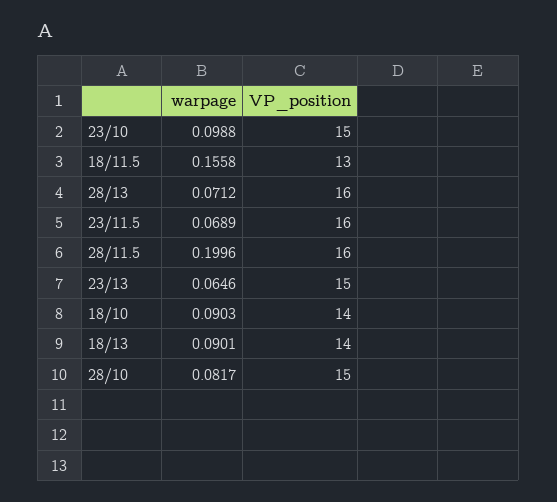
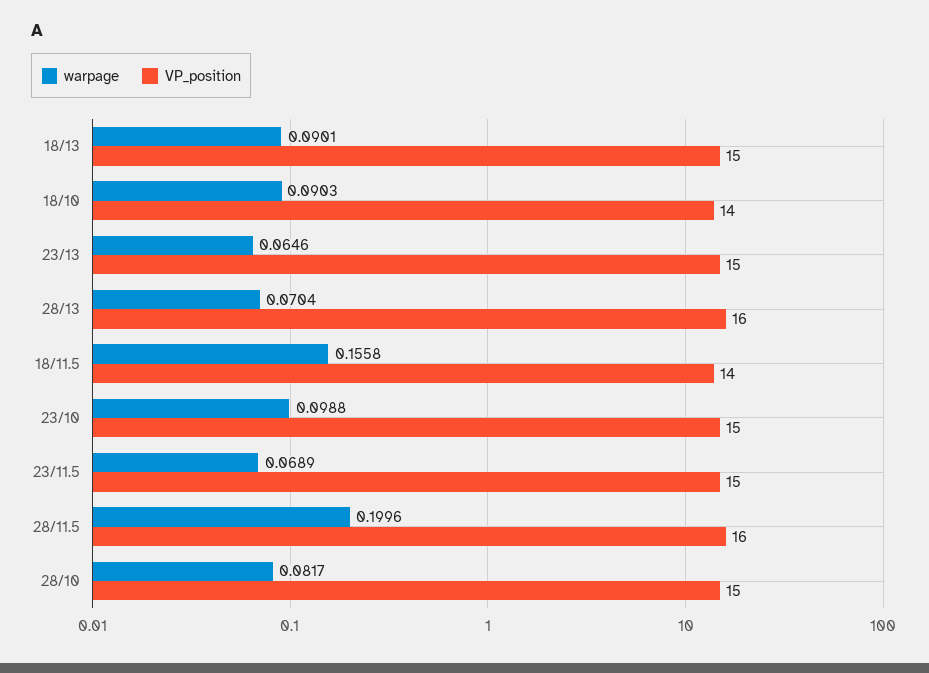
  {
    "warpage": {
      "23/10": 0.0988,
      "18/11.5": 0.1558,
-     "28/13": 0.0712,
+     "28/13": 0.0704,
      "23/11.5": 0.0689,
      "28/11.5": 0.1996,
      "23/13": 0.0646,
      "18/10": 0.0903,
      "18/13": 0.0901,
      "28/10": 0.0817
    },
    "VP_position": {
      "23/10": 15,
-     "18/11.5": 13,
+     "18/11.5": 14,
      "28/13": 16,
-     "23/11.5": 16,
+     "23/11.5": 15,
      "28/11.5": 16,
      "23/13": 15,
      "18/10": 14,
-     "18/13": 14,
+     "18/13": 15,
      "28/10": 15
    }
  }

